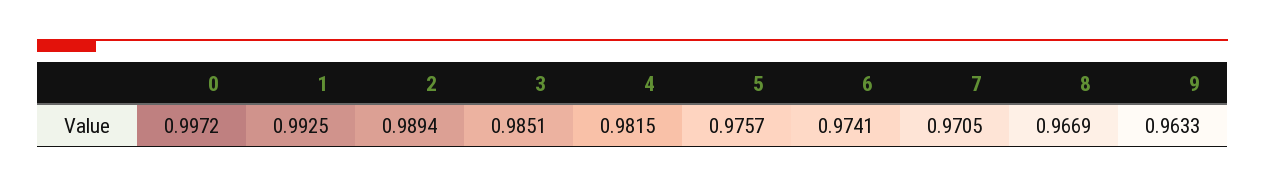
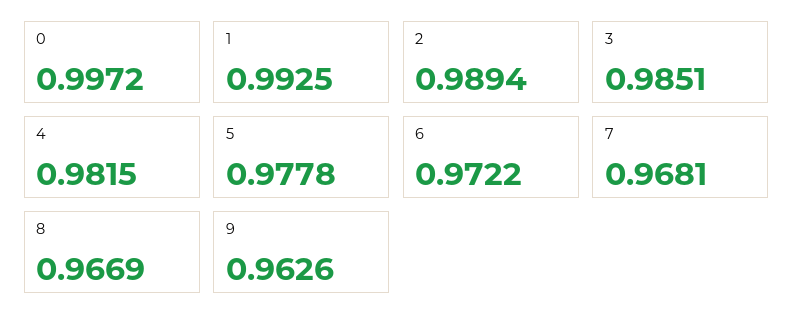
  {
    "0": 0.9972,
    "1": 0.9925,
    "2": 0.9894,
    "3": 0.9851,
    "4": 0.9815,
-   "5": 0.9757,
+   "5": 0.9778,
-   "6": 0.9741,
+   "6": 0.9722,
-   "7": 0.9705,
+   "7": 0.9681,
    "8": 0.9669,
-   "9": 0.9633
+   "9": 0.9626
  }

